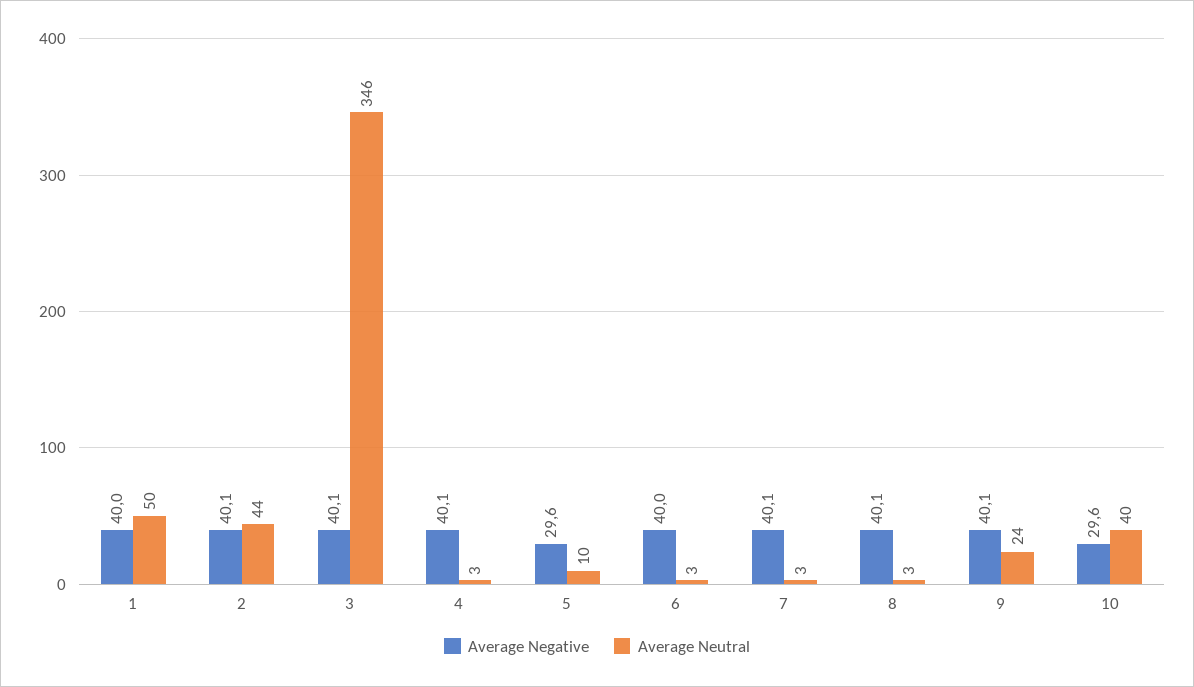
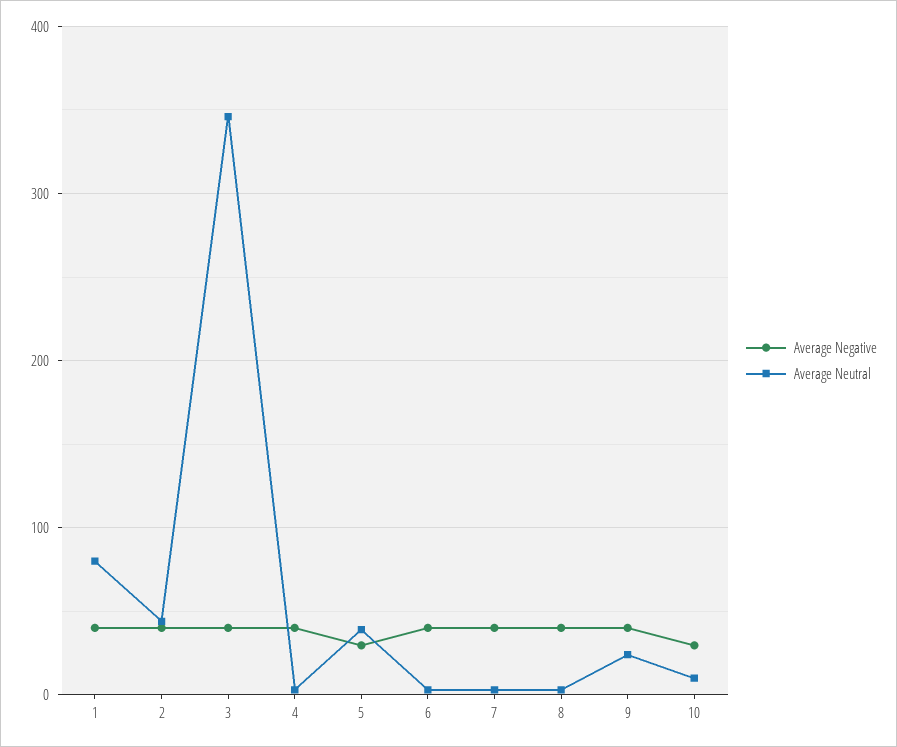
  {
    "Average Negative": {
      "1": 40,
      "2": 40.1,
      "3": 40.1,
      "4": 40.1,
      "5": 29.6,
      "6": 40,
      "7": 40.1,
      "8": 40.1,
      "9": 40.1,
      "10": 29.6
    },
    "Average Neutral": {
-     "1": 50,
+     "1": 80,
      "2": 44,
      "3": 346,
      "4": 3,
-     "5": 10,
+     "5": 40,
      "6": 3,
      "7": 3,
      "8": 3,
      "9": 24,
-     "10": 40
+     "10": 10
    }
  }

